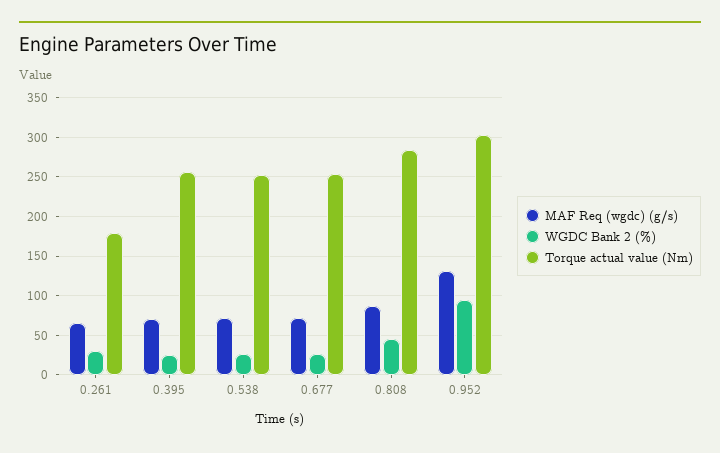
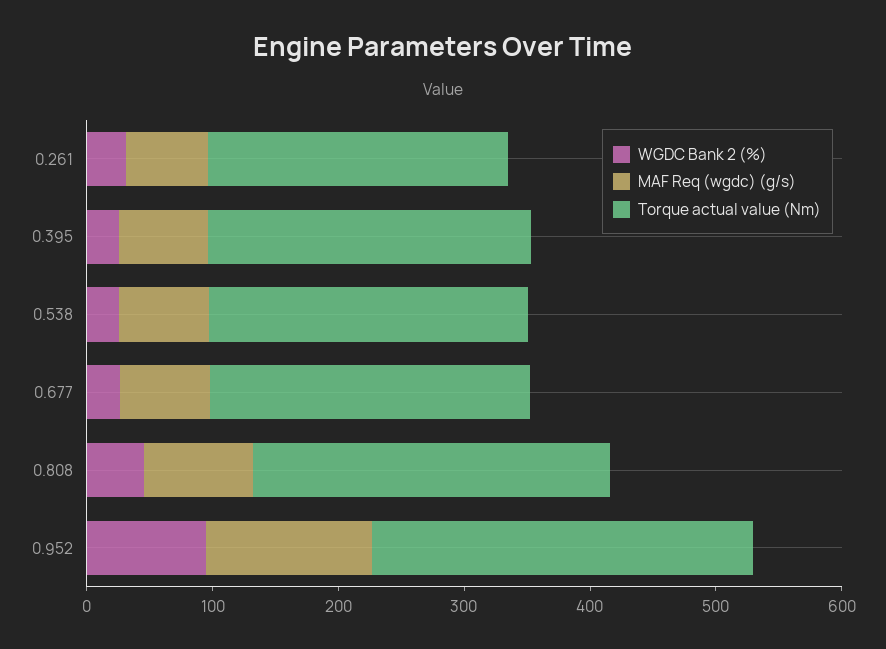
  {
    "MAF Req (wgdc) (g/s)": {
      "0.261": 70,
      "0.395": 70,
      "0.538": 70,
      "0.677": 70,
      "0.808": 90,
      "0.952": 130
    },
    "WGDC Bank 2 (%)": {
      "0.261": 30,
      "0.395": 30,
      "0.538": 30,
      "0.677": 30,
      "0.808": 50,
      "0.952": 90
    },
    "Torque actual value (Nm)": {
-     "0.261": 180,
+     "0.261": 240,
      "0.395": 260,
      "0.538": 250,
      "0.677": 250,
      "0.808": 280,
      "0.952": 300
    }
  }

